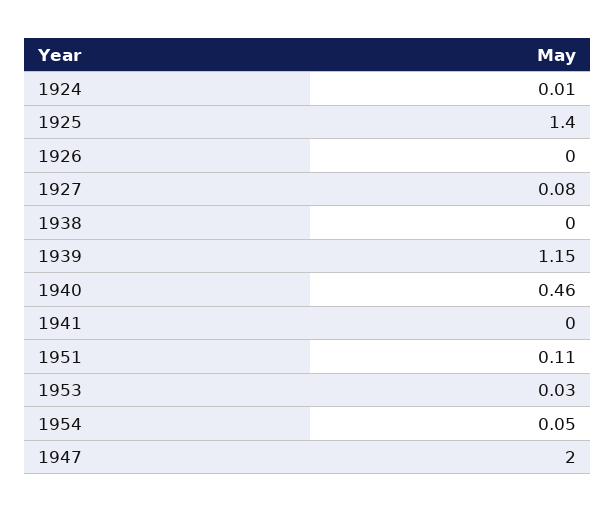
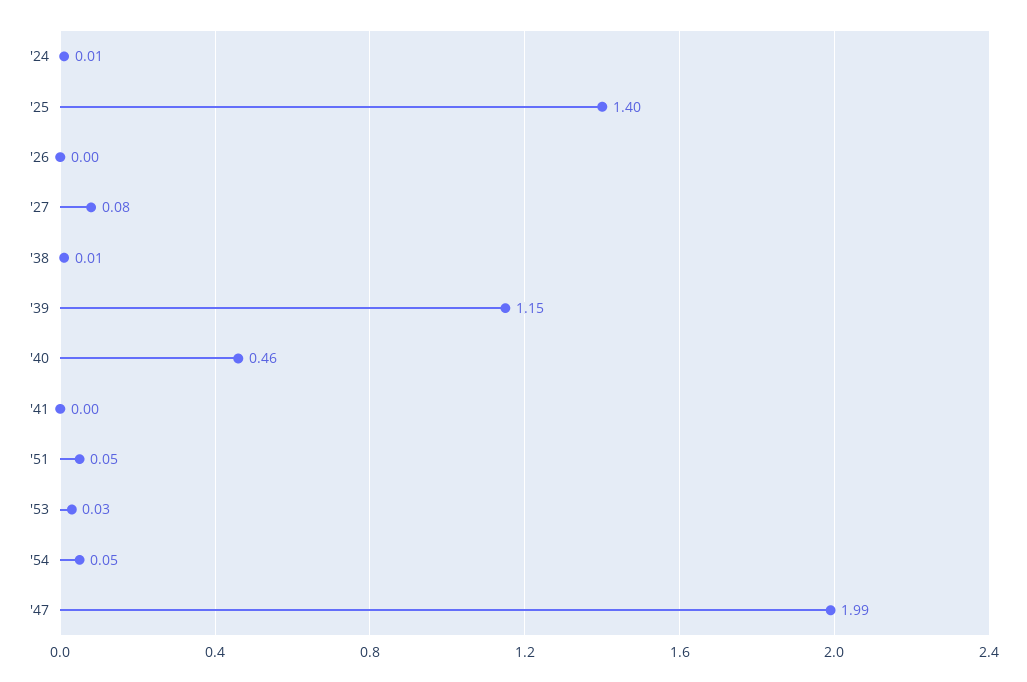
  {
    "1924": 0.01,
    "1925": 1.4,
    "1926": 0,
    "1927": 0.08,
-   "1938": 0,
+   "1938": 0.01,
    "1939": 1.15,
    "1940": 0.46,
    "1941": 0,
-   "1951": 0.11,
+   "1951": 0.05,
    "1953": 0.03,
    "1954": 0.05,
-   "1947": 2
+   "1947": 1.99
  }

